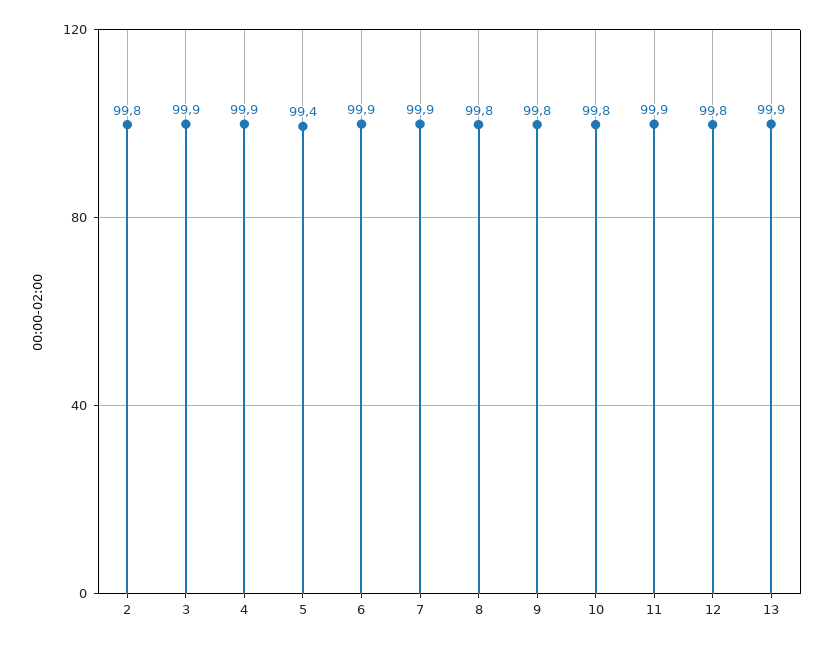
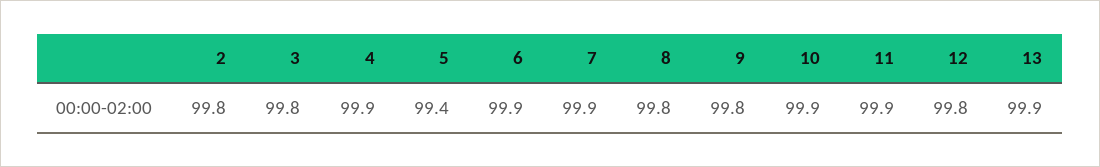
  {
    "2": 99.8,
-   "3": 99.9,
+   "3": 99.8,
    "4": 99.9,
    "5": 99.4,
    "6": 99.9,
    "7": 99.9,
    "8": 99.8,
    "9": 99.8,
-   "10": 99.8,
+   "10": 99.9,
    "11": 99.9,
    "12": 99.8,
    "13": 99.9
  }

